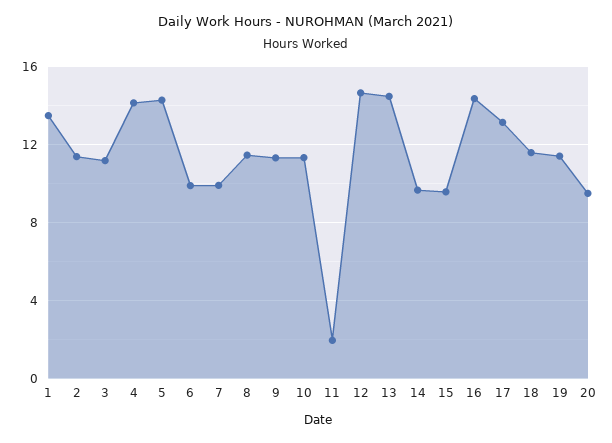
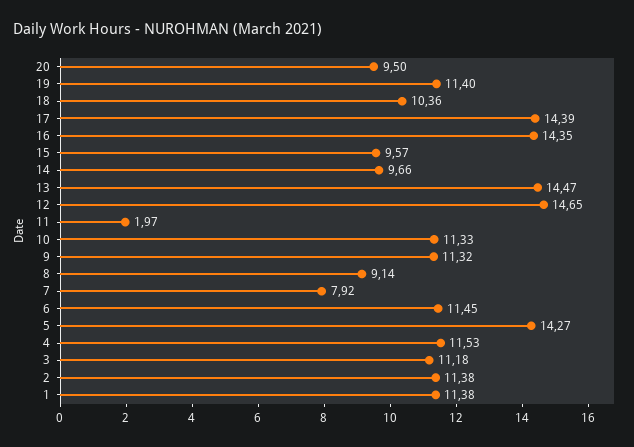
  {
-   "1": 13.5,
+   "1": 11.38,
    "2": 11.38,
    "3": 11.18,
-   "4": 14,
+   "4": 11.53,
    "5": 14.27,
-   "6": 10,
+   "6": 11.45,
-   "7": 10,
+   "7": 7.92,
-   "8": 11.5,
+   "8": 9.14,
    "9": 11.32,
    "10": 11.33,
    "11": 1.97,
    "12": 14.65,
    "13": 14.47,
    "14": 9.66,
    "15": 9.57,
    "16": 14.35,
-   "17": 13,
+   "17": 14.39,
-   "18": 11.5,
+   "18": 10.36,
    "19": 11.4,
    "20": 9.5
  }

